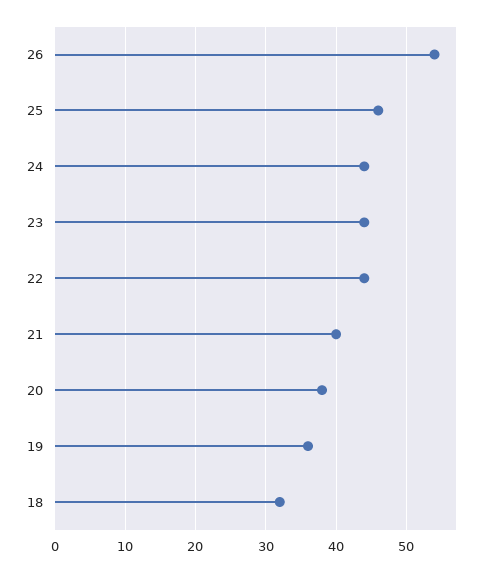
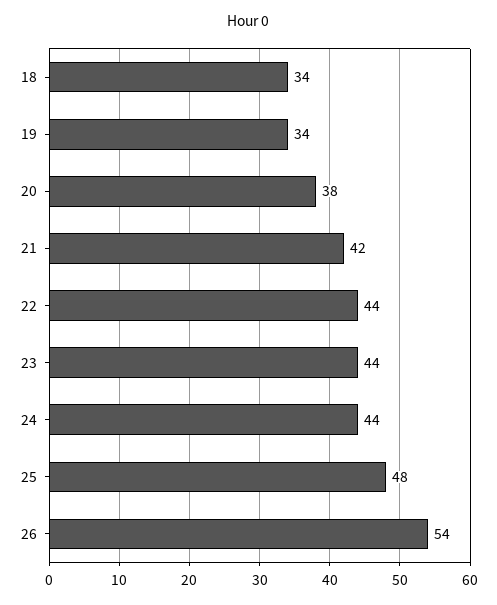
  {
    "26": 54,
-   "25": 46,
+   "25": 48,
    "24": 44,
    "23": 44,
    "22": 44,
-   "21": 40,
+   "21": 42,
    "20": 38,
-   "19": 36,
+   "19": 34,
-   "18": 32
+   "18": 34
  }

